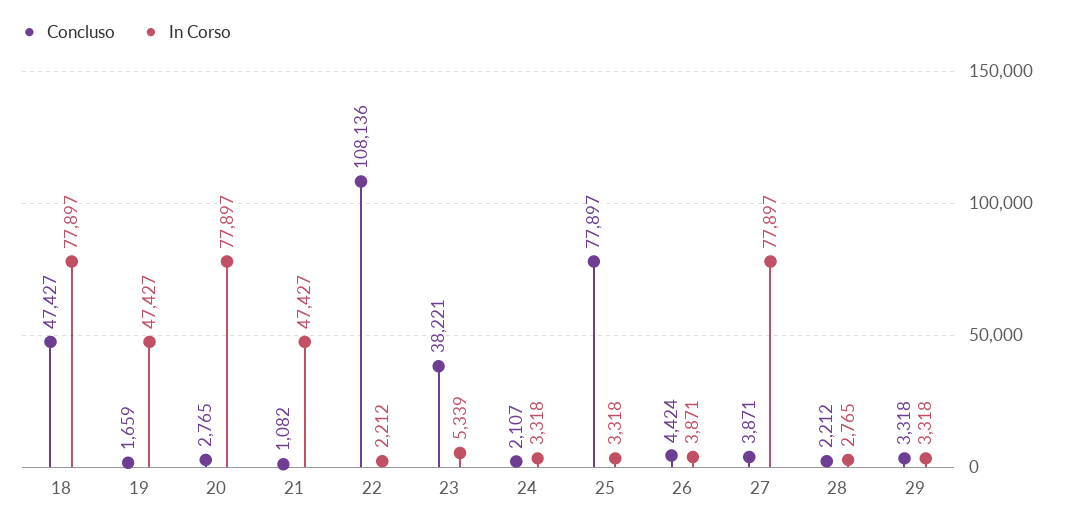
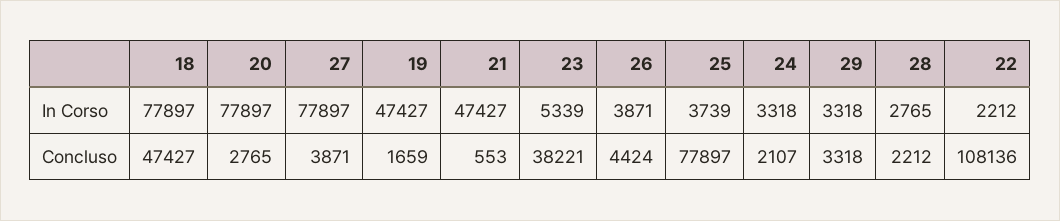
  {
    "Concluso": {
      "18": 47427,
      "19": 1659,
      "20": 2765,
-     "21": 1082,
+     "21": 553,
      "22": 108136,
      "23": 38221,
      "24": 2107,
      "25": 77897,
      "26": 4424,
      "27": 3871,
      "28": 2212,
      "29": 3318
    },
    "In Corso": {
      "18": 77897,
      "19": 47427,
      "20": 77897,
      "21": 47427,
      "22": 2212,
      "23": 5339,
      "24": 3318,
-     "25": 3318,
+     "25": 3739,
      "26": 3871,
      "27": 77897,
      "28": 2765,
      "29": 3318
    }
  }

